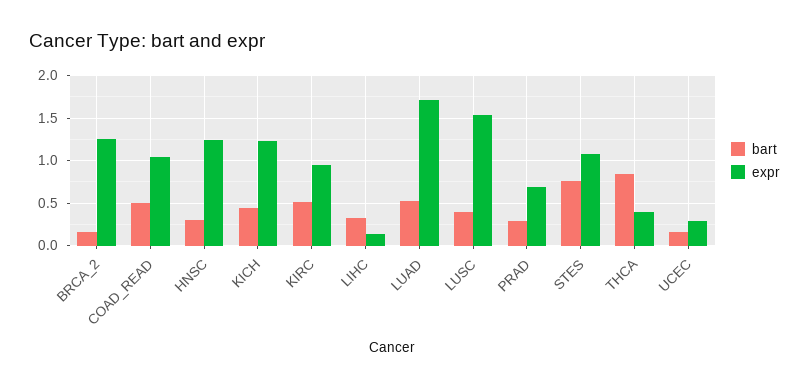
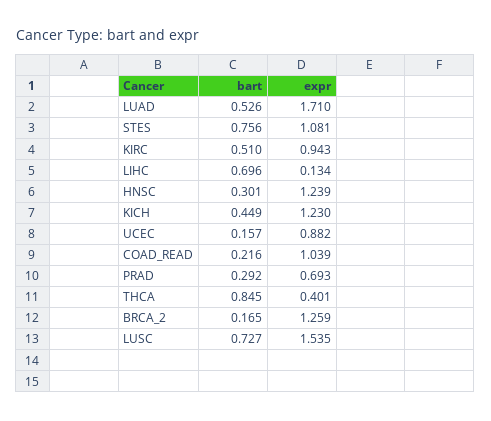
  {
    "bart": {
      "BRCA_2": 0.165,
-     "COAD_READ": 0.5,
+     "COAD_READ": 0.216,
      "HNSC": 0.301,
      "KICH": 0.449,
      "KIRC": 0.51,
-     "LIHC": 0.3,
+     "LIHC": 0.696,
      "LUAD": 0.526,
-     "LUSC": 0.4,
+     "LUSC": 0.727,
      "PRAD": 0.292,
      "STES": 0.756,
      "THCA": 0.845,
      "UCEC": 0.157
    },
    "expr": {
      "BRCA_2": 1.259,
      "COAD_READ": 1.039,
      "HNSC": 1.239,
      "KICH": 1.23,
      "KIRC": 0.943,
      "LIHC": 0.134,
      "LUAD": 1.71,
      "LUSC": 1.535,
      "PRAD": 0.693,
      "STES": 1.081,
      "THCA": 0.401,
-     "UCEC": 0.3
+     "UCEC": 0.882
    }
  }

